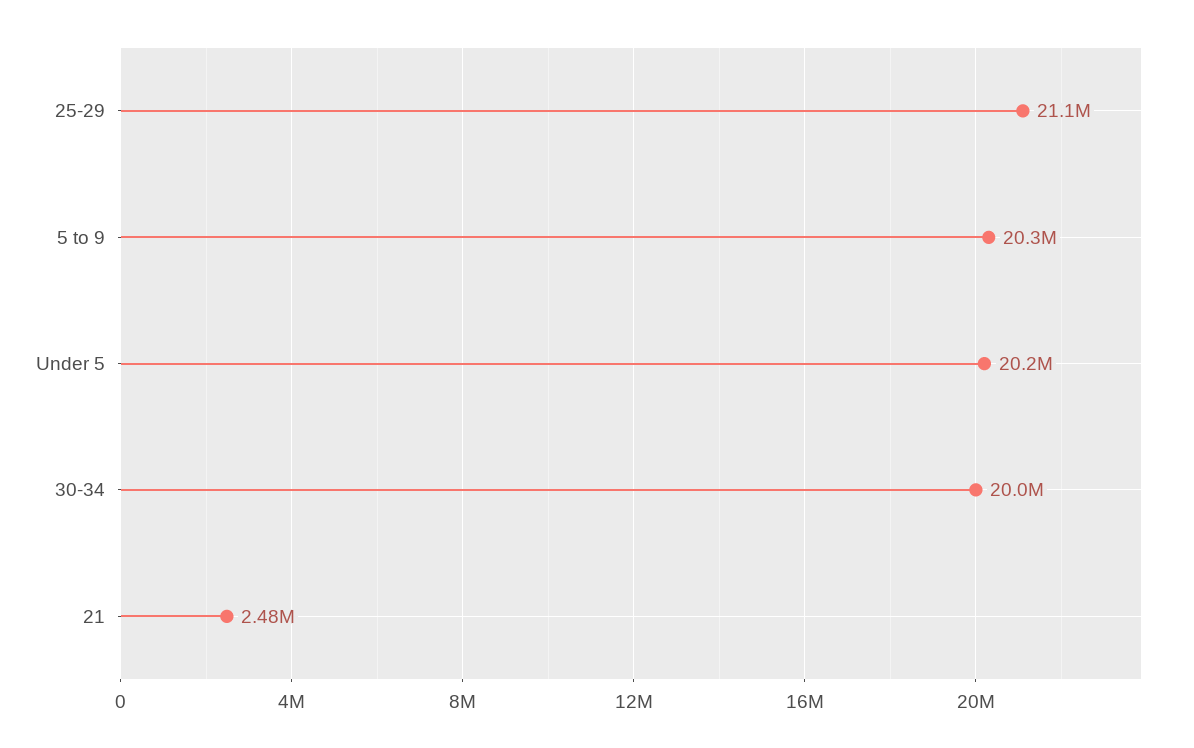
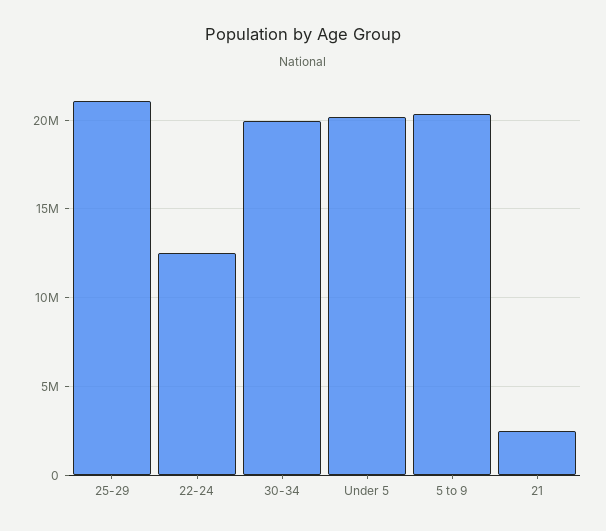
  {
    "25-29": 21100000,
    "5 to 9": 20300000,
    "Under 5": 20200000,
    "30-34": 20000000,
-   "21": 2480000
+   "21": 2480000,
+   "22-24": 12500000
  }

